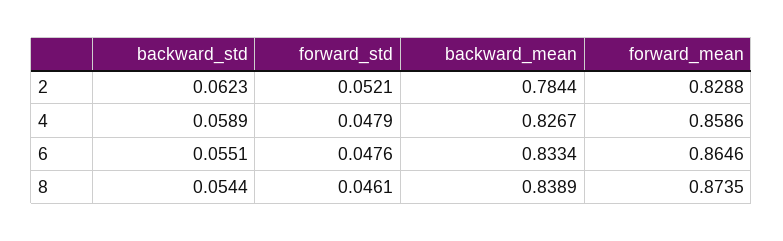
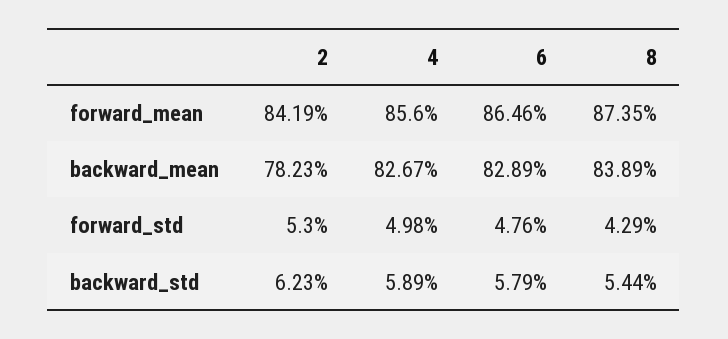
  {
    "backward_std": {
      "2": 0.0623,
      "4": 0.0589,
-     "6": 0.0551,
+     "6": 0.0579,
      "8": 0.0544
    },
    "forward_std": {
-     "2": 0.0521,
+     "2": 0.053,
-     "4": 0.0479,
+     "4": 0.0498,
      "6": 0.0476,
-     "8": 0.0461
+     "8": 0.0429
    },
    "backward_mean": {
-     "2": 0.7844,
+     "2": 0.7823,
      "4": 0.8267,
-     "6": 0.8334,
+     "6": 0.8289,
      "8": 0.8389
    },
    "forward_mean": {
-     "2": 0.8288,
+     "2": 0.8419,
-     "4": 0.8586,
+     "4": 0.856,
      "6": 0.8646,
      "8": 0.8735
    }
  }

